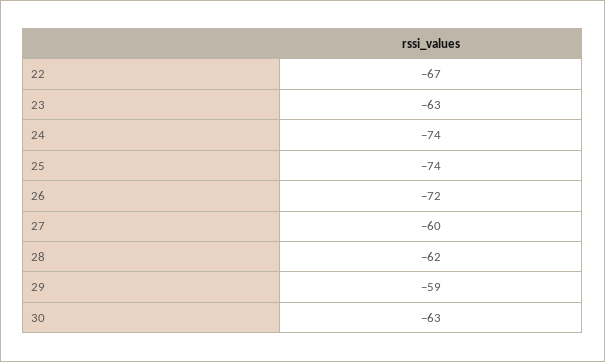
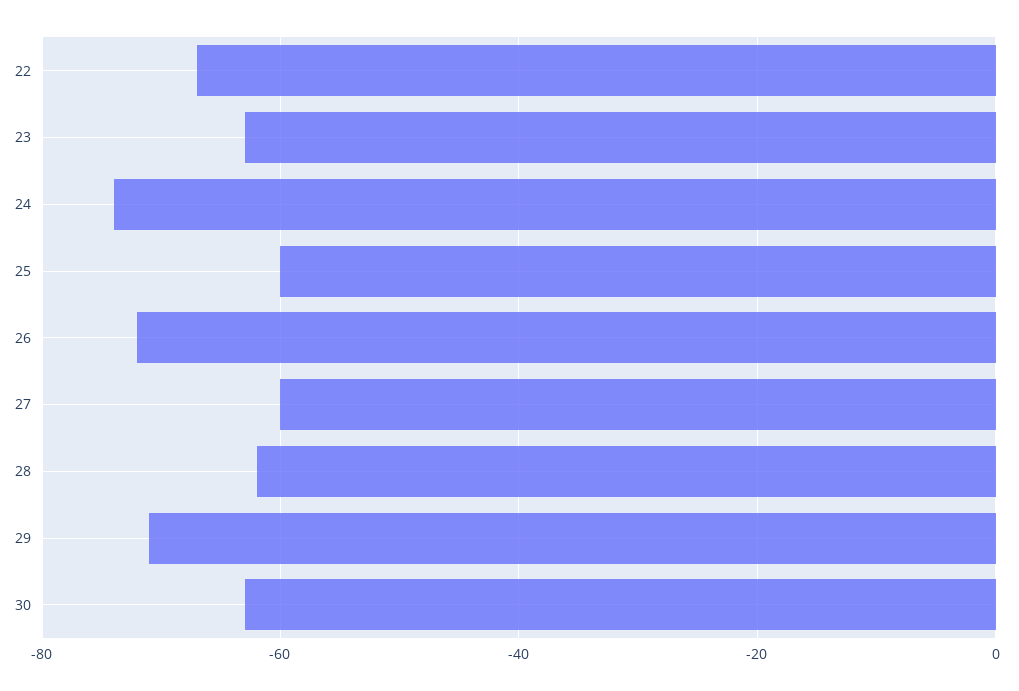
  {
    "22": -67,
    "23": -63,
    "24": -74,
-   "25": -74,
+   "25": -60,
    "26": -72,
    "27": -60,
    "28": -62,
-   "29": -59,
+   "29": -70,
    "30": -63
  }

